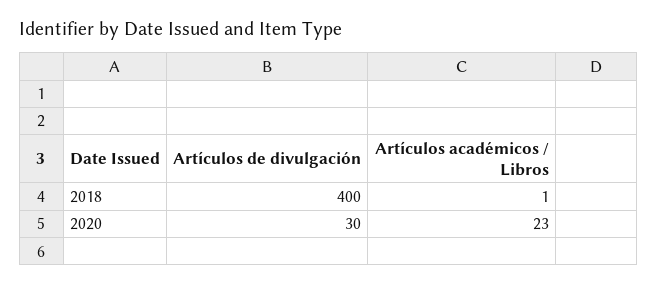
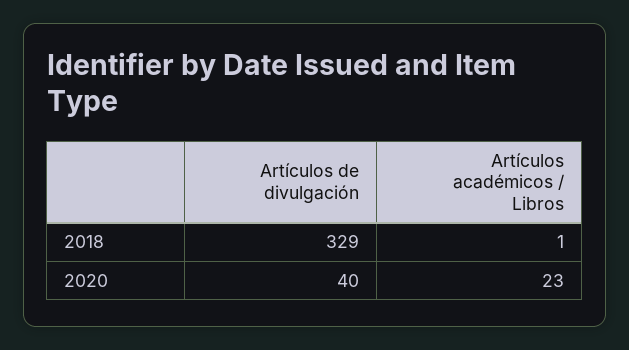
  {
    "Artículos de divulgación": {
-     "2018": 400,
+     "2018": 329,
-     "2020": 30
+     "2020": 40
    },
    "Artículos académicos / Libros": {
      "2018": 1,
      "2020": 23
    }
  }

